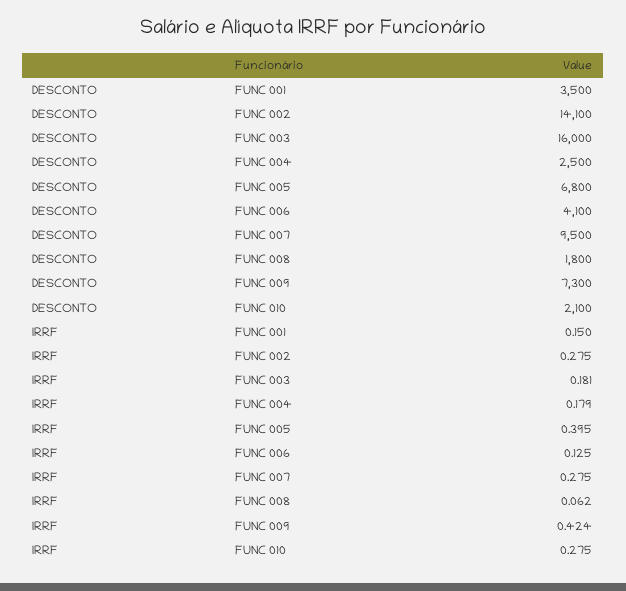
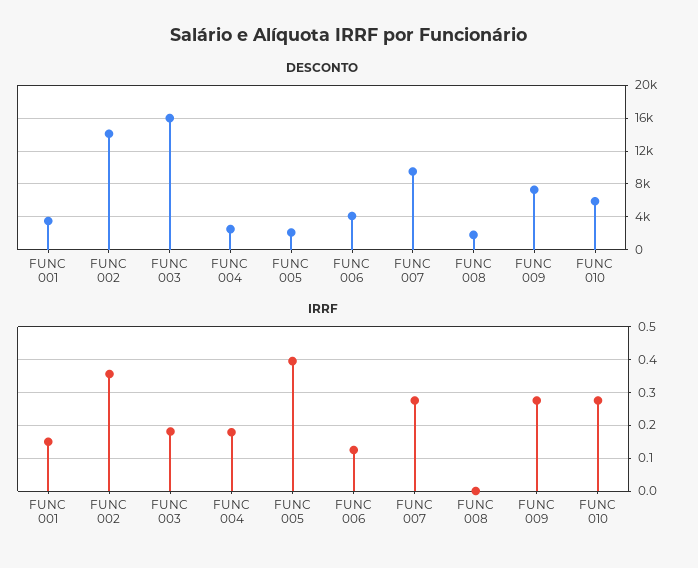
  {
    "DESCONTO": {
      "FUNC 001": 3500,
      "FUNC 002": 14100,
      "FUNC 003": 16000,
      "FUNC 004": 2500,
-     "FUNC 005": 6800,
+     "FUNC 005": 2000,
      "FUNC 006": 4100,
      "FUNC 007": 9500,
      "FUNC 008": 1800,
      "FUNC 009": 7300,
-     "FUNC 010": 2100
+     "FUNC 010": 6000
    },
    "IRRF": {
      "FUNC 001": 0.15,
-     "FUNC 002": 0.275,
+     "FUNC 002": 0.36,
      "FUNC 003": 0.181,
      "FUNC 004": 0.179,
      "FUNC 005": 0.395,
      "FUNC 006": 0.125,
      "FUNC 007": 0.275,
-     "FUNC 008": 0.062,
+     "FUNC 008": 0,
-     "FUNC 009": 0.424,
+     "FUNC 009": 0.28,
      "FUNC 010": 0.275
    }
  }

